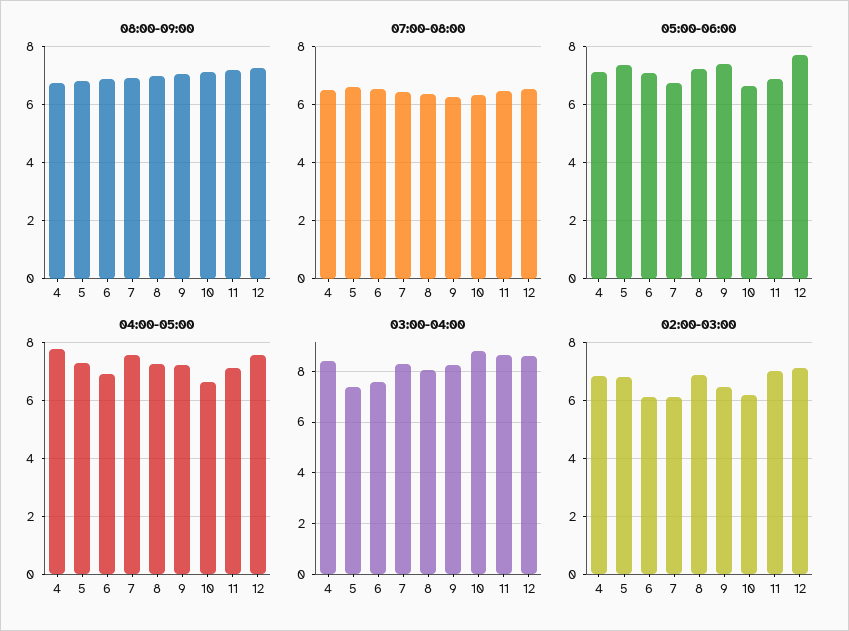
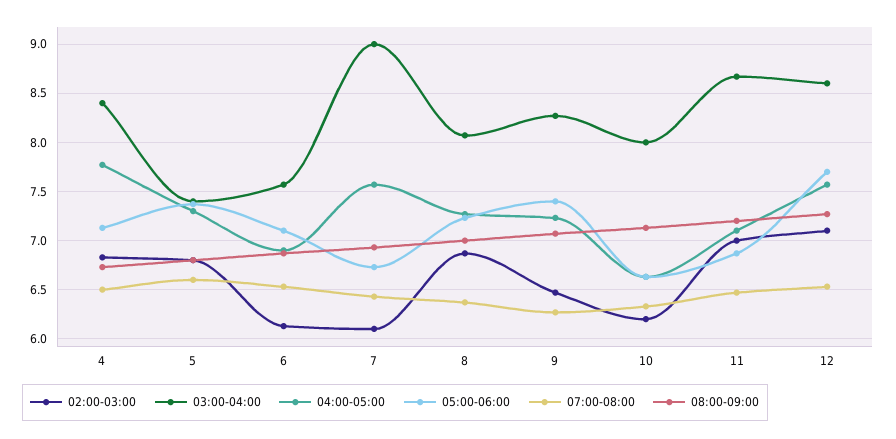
  {
    "08:00-09:00": {
      "4": 6.7,
      "5": 6.8,
      "6": 6.9,
      "7": 6.9,
      "8": 7,
      "9": 7.1,
      "10": 7.1,
      "11": 7.2,
      "12": 7.3
    },
    "07:00-08:00": {
      "4": 6.5,
      "5": 6.6,
      "6": 6.5,
      "7": 6.4,
      "8": 6.4,
      "9": 6.3,
      "10": 6.3,
      "11": 6.5,
      "12": 6.5
    },
    "05:00-06:00": {
      "4": 7.1,
      "5": 7.4,
      "6": 7.1,
      "7": 6.7,
      "8": 7.2,
      "9": 7.4,
      "10": 6.6,
      "11": 6.9,
      "12": 7.7
    },
    "04:00-05:00": {
      "4": 7.8,
      "5": 7.3,
      "6": 6.9,
      "7": 7.6,
      "8": 7.3,
      "9": 7.2,
      "10": 6.6,
      "11": 7.1,
      "12": 7.6
    },
    "03:00-04:00": {
      "4": 8.4,
      "5": 7.4,
      "6": 7.6,
-     "7": 8.25,
+     "7": 9,
      "8": 8.1,
      "9": 8.3,
-     "10": 8.75,
+     "10": 8,
      "11": 8.7,
      "12": 8.6
    },
    "02:00-03:00": {
      "4": 6.8,
      "5": 6.8,
      "6": 6.1,
      "7": 6.1,
      "8": 6.9,
      "9": 6.5,
      "10": 6.2,
      "11": 7,
      "12": 7.1
    }
  }

